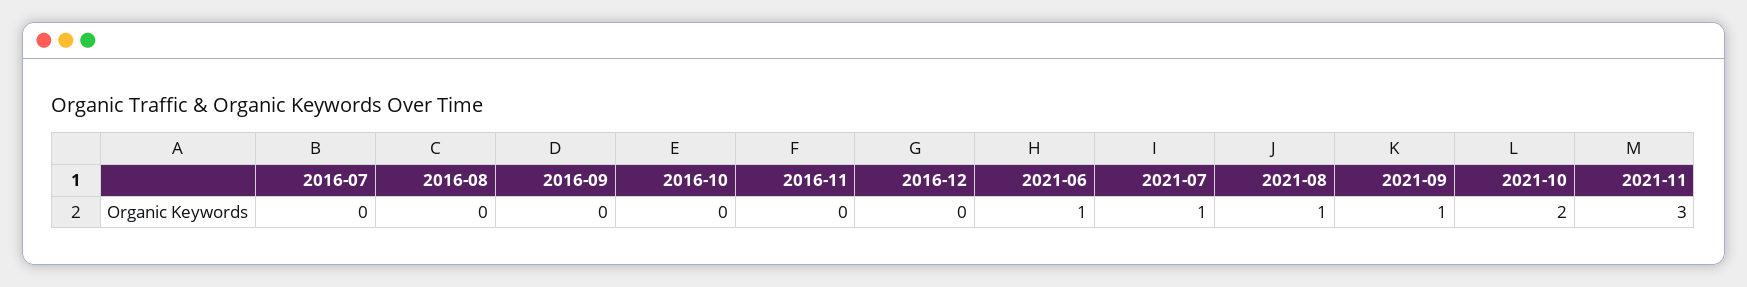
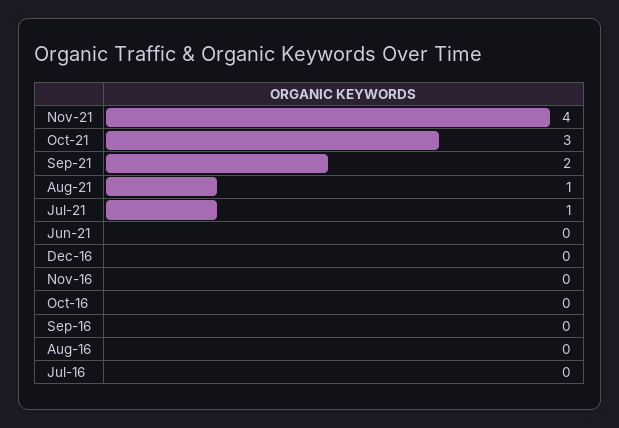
  {
    "2016-07": 0,
    "2016-08": 0,
    "2016-09": 0,
    "2016-10": 0,
    "2016-11": 0,
    "2016-12": 0,
-   "2021-06": 1,
+   "2021-06": 0,
    "2021-07": 1,
    "2021-08": 1,
-   "2021-09": 1,
+   "2021-09": 2,
-   "2021-10": 2,
+   "2021-10": 3,
-   "2021-11": 3
+   "2021-11": 4
  }

